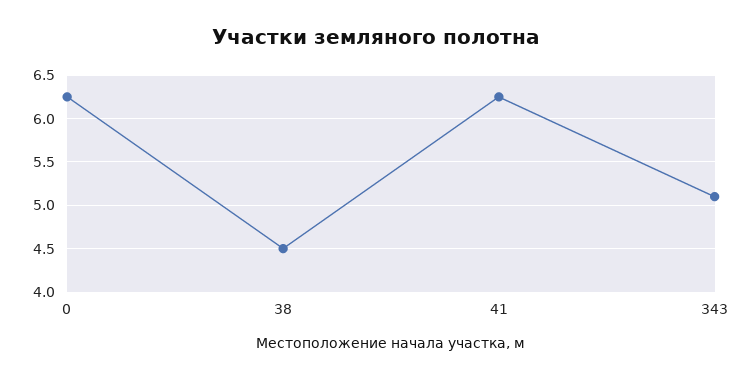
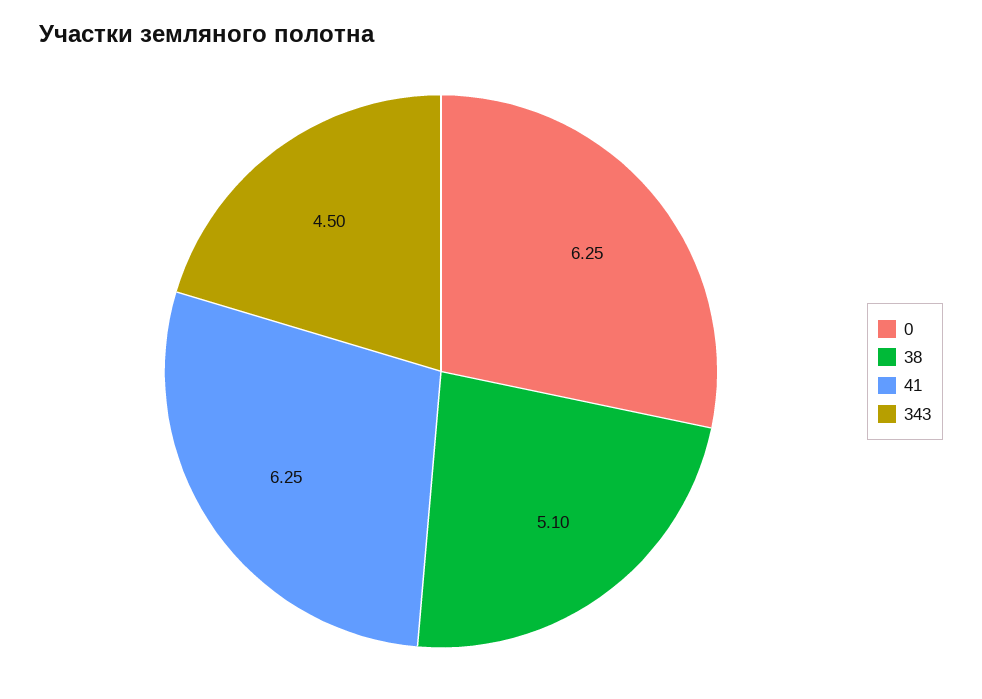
  {
    "0": 6.25,
-   "38": 4.5,
+   "38": 5.1,
    "41": 6.25,
-   "343": 5.1
+   "343": 4.5
  }

